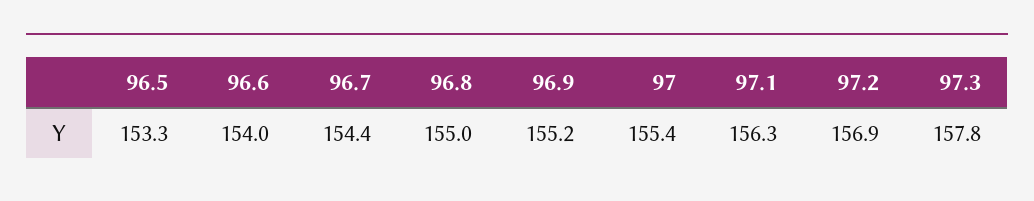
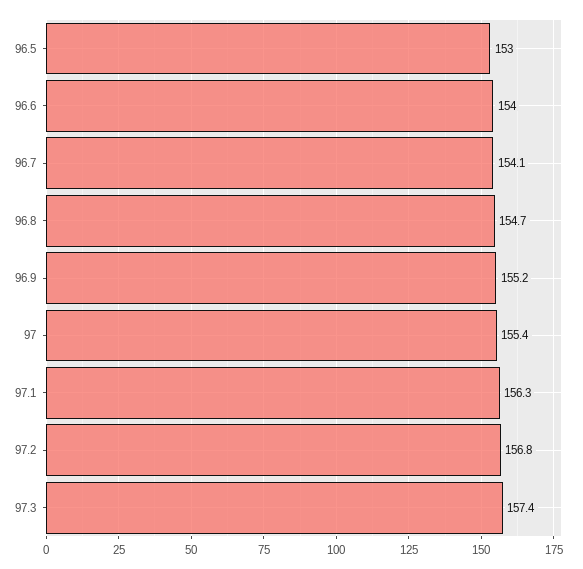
  {
-   "96.5": 153.3,
+   "96.5": 153,
    "96.6": 154,
-   "96.7": 154.4,
+   "96.7": 154.1,
-   "96.8": 155,
+   "96.8": 154.7,
    "96.9": 155.2,
    "97": 155.4,
    "97.1": 156.3,
-   "97.2": 156.9,
+   "97.2": 156.8,
-   "97.3": 157.8
+   "97.3": 157.4
  }

